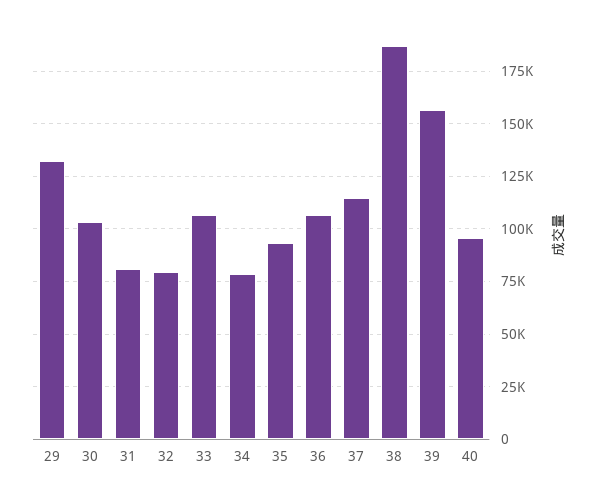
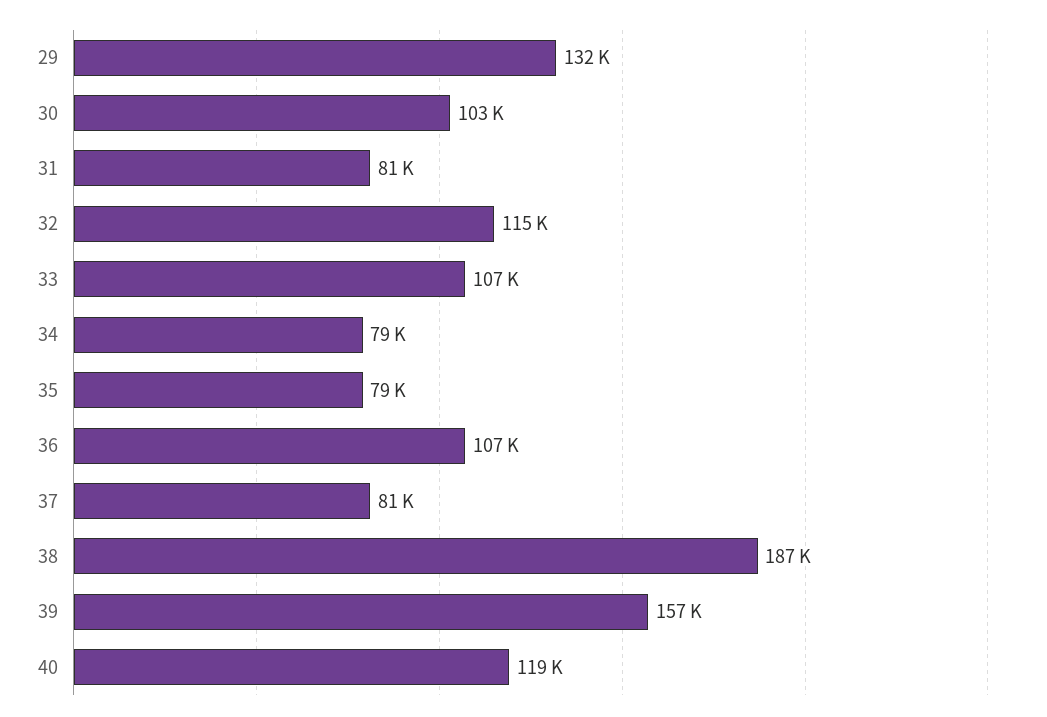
  {
    "29": 132000,
    "30": 103000,
    "31": 81000,
-   "32": 80000,
+   "32": 115000,
    "33": 107000,
    "34": 79000,
-   "35": 95000,
+   "35": 79000,
    "36": 107000,
-   "37": 115000,
+   "37": 81000,
    "38": 187000,
    "39": 157000,
-   "40": 95000
+   "40": 119000
  }

